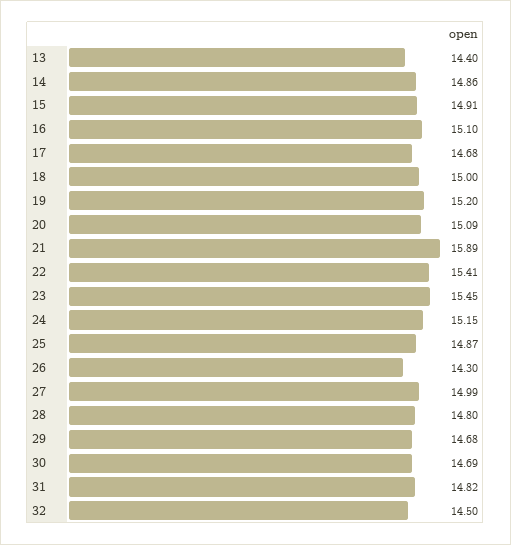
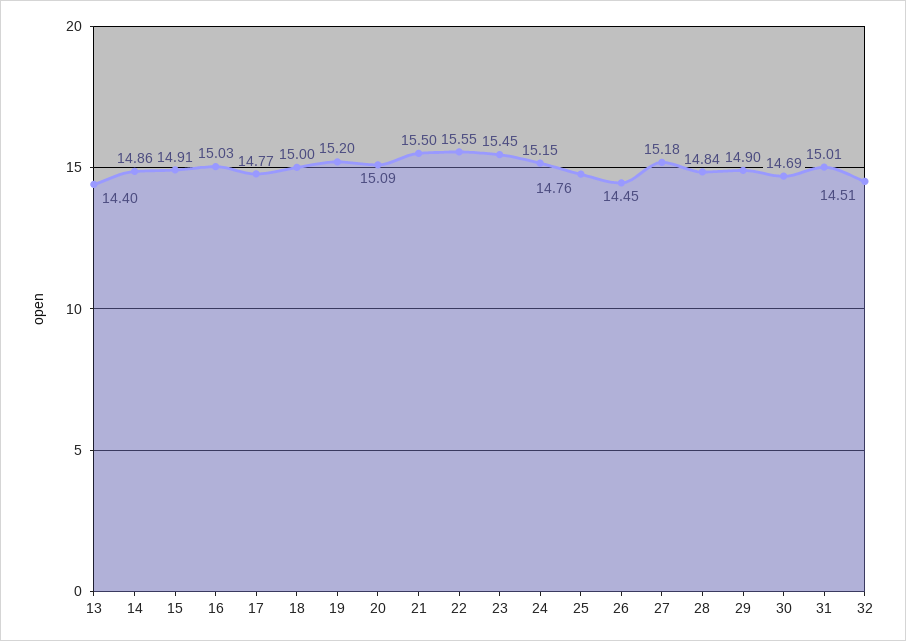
  {
    "13": 14.4,
    "14": 14.86,
    "15": 14.91,
-   "16": 15.1,
+   "16": 15.03,
-   "17": 14.68,
+   "17": 14.77,
    "18": 15,
    "19": 15.2,
    "20": 15.09,
-   "21": 15.89,
+   "21": 15.5,
-   "22": 15.41,
+   "22": 15.55,
    "23": 15.45,
    "24": 15.15,
-   "25": 14.87,
+   "25": 14.76,
-   "26": 14.3,
+   "26": 14.45,
-   "27": 14.99,
+   "27": 15.18,
-   "28": 14.8,
+   "28": 14.84,
-   "29": 14.68,
+   "29": 14.9,
    "30": 14.69,
-   "31": 14.82,
+   "31": 15.01,
-   "32": 14.5
+   "32": 14.51
  }

